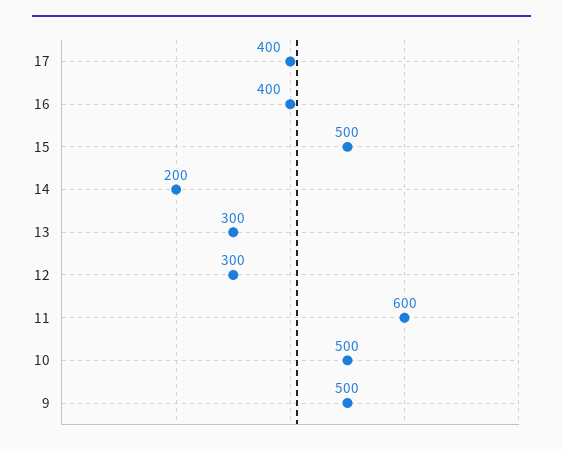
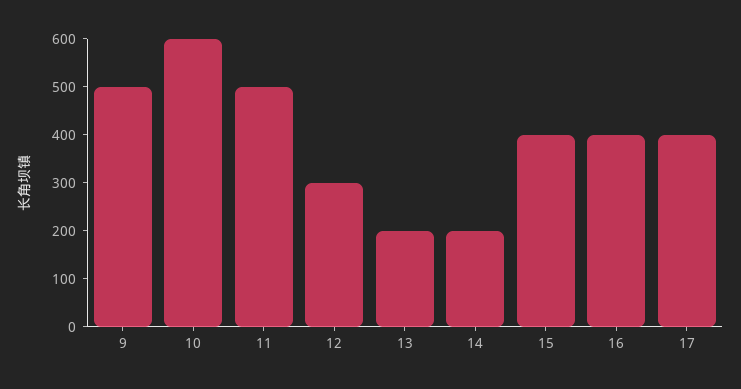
  {
    "17": 400,
    "16": 400,
-   "15": 500,
+   "15": 400,
    "14": 200,
-   "13": 300,
+   "13": 200,
    "12": 300,
-   "11": 600,
+   "11": 500,
-   "10": 500,
+   "10": 600,
    "9": 500
  }

